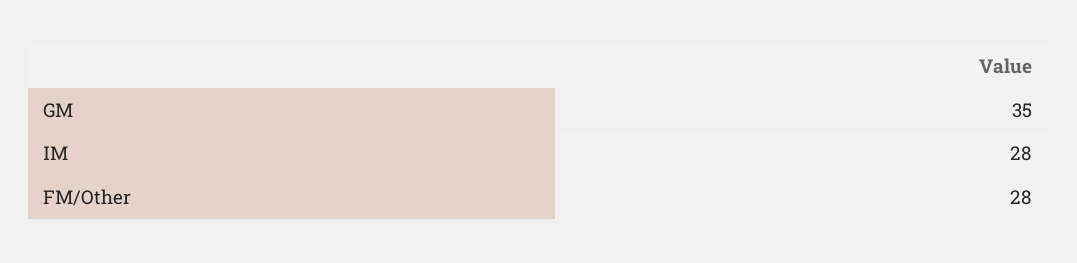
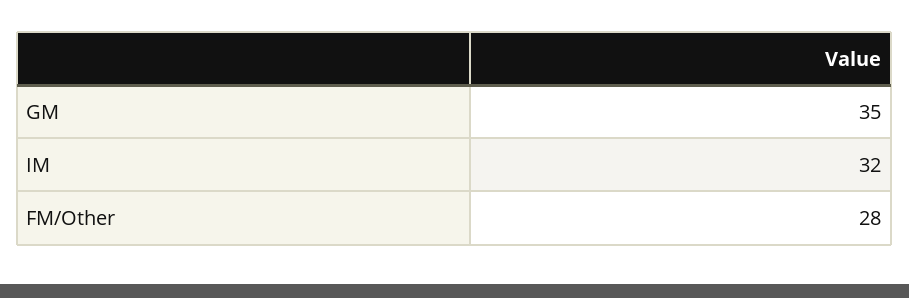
  {
    "GM": 35,
-   "IM": 28,
+   "IM": 32,
    "FM/Other": 28
  }

